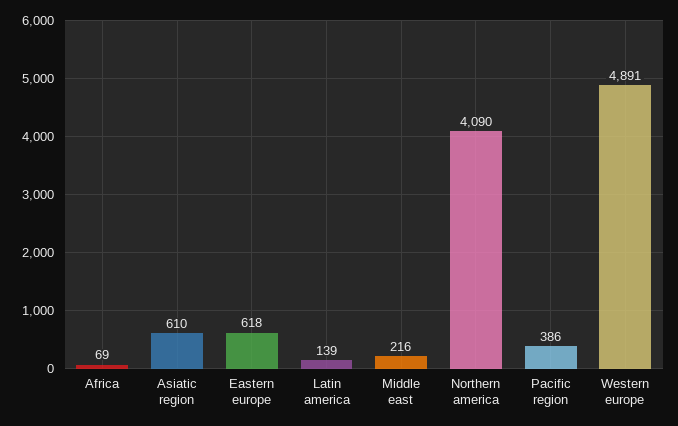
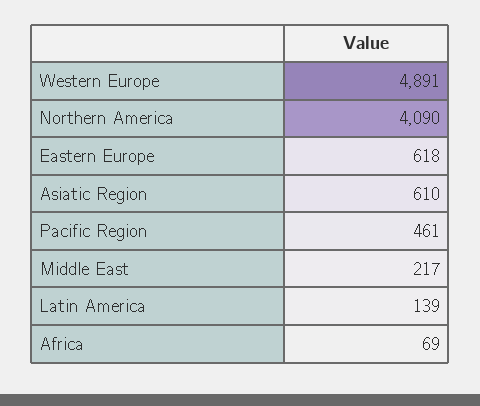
  {
    "Africa": 69,
    "Asiatic region": 610,
    "Eastern europe": 618,
    "Latin america": 139,
-   "Middle east": 216,
+   "Middle east": 217,
    "Northern america": 4090,
-   "Pacific region": 386,
+   "Pacific region": 461,
    "Western europe": 4891
  }

